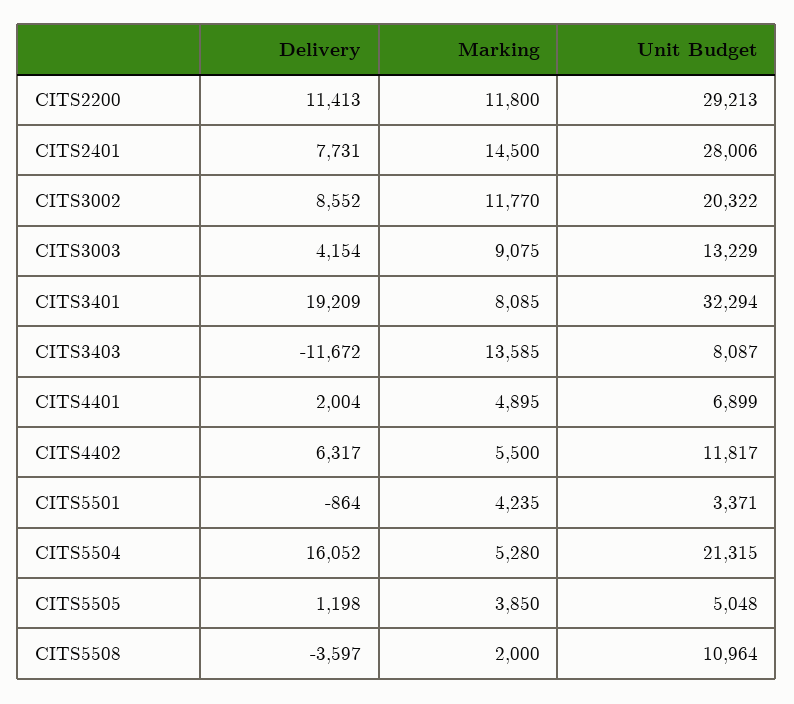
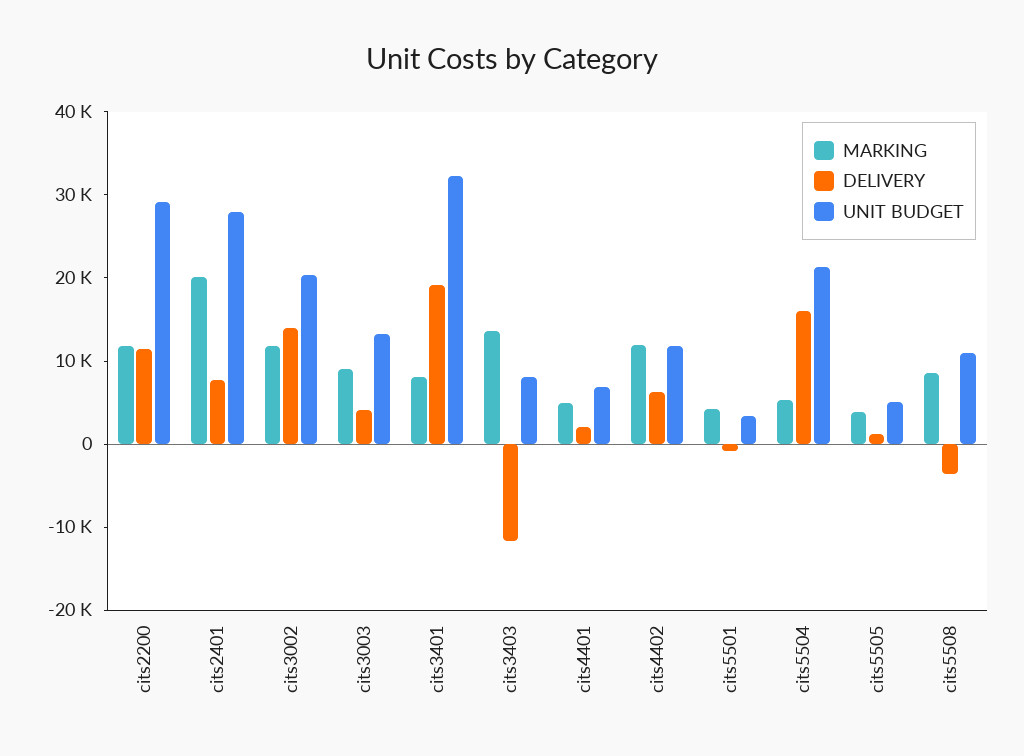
  {
    "Delivery": {
      "CITS2200": 11413,
      "CITS2401": 7731,
-     "CITS3002": 8552,
+     "CITS3002": 14000,
      "CITS3003": 4154,
      "CITS3401": 19209,
      "CITS3403": -11672,
      "CITS4401": 2004,
      "CITS4402": 6317,
      "CITS5501": -864,
      "CITS5504": 16052,
      "CITS5505": 1198,
      "CITS5508": -3597
    },
    "Marking": {
      "CITS2200": 11800,
-     "CITS2401": 14500,
+     "CITS2401": 20000,
      "CITS3002": 11770,
      "CITS3003": 9075,
      "CITS3401": 8085,
      "CITS3403": 13585,
      "CITS4401": 4895,
-     "CITS4402": 5500,
+     "CITS4402": 12000,
      "CITS5501": 4235,
      "CITS5504": 5280,
      "CITS5505": 3850,
-     "CITS5508": 2000
+     "CITS5508": 8000
    },
    "Unit Budget": {
      "CITS2200": 29213,
      "CITS2401": 28006,
      "CITS3002": 20322,
      "CITS3003": 13229,
      "CITS3401": 32294,
      "CITS3403": 8087,
      "CITS4401": 6899,
      "CITS4402": 11817,
      "CITS5501": 3371,
      "CITS5504": 21315,
      "CITS5505": 5048,
      "CITS5508": 10964
    }
  }

